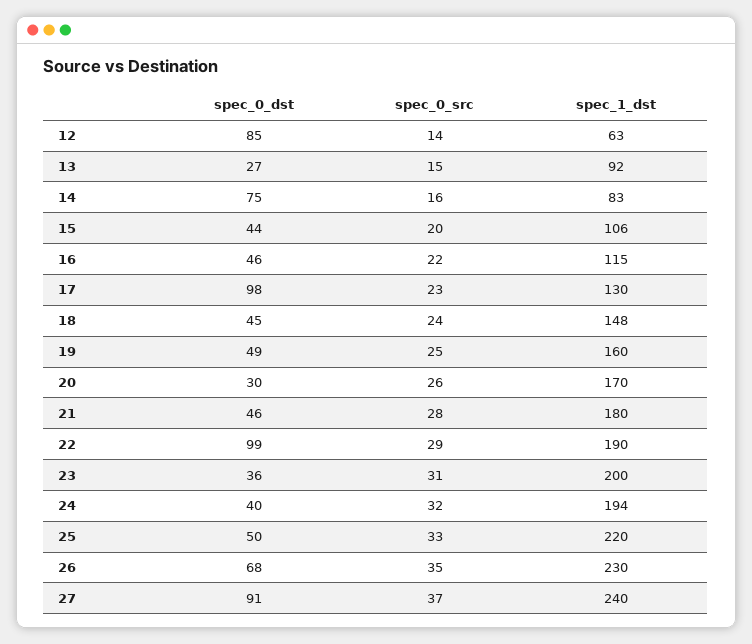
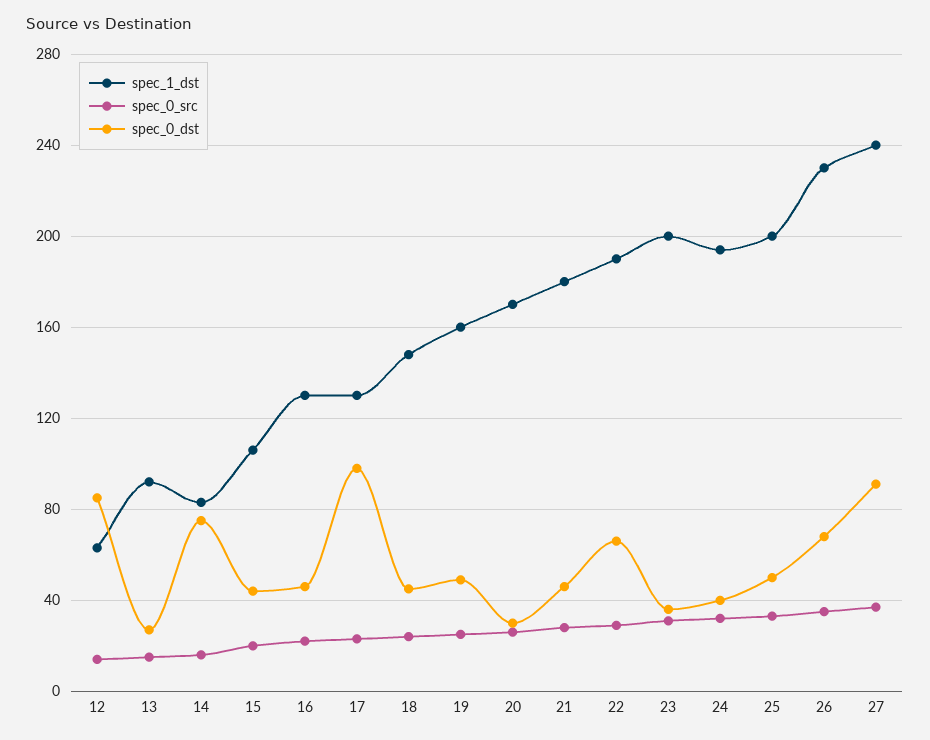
  {
    "spec_0_dst": {
      "12": 85,
      "13": 27,
      "14": 75,
      "15": 44,
      "16": 46,
      "17": 98,
      "18": 45,
      "19": 49,
      "20": 30,
      "21": 46,
-     "22": 99,
+     "22": 65,
      "23": 36,
      "24": 40,
      "25": 50,
      "26": 68,
      "27": 91
    },
    "spec_0_src": {
      "12": 14,
      "13": 15,
      "14": 16,
      "15": 20,
      "16": 22,
      "17": 23,
      "18": 24,
      "19": 25,
      "20": 26,
      "21": 28,
      "22": 29,
      "23": 31,
      "24": 32,
      "25": 33,
      "26": 35,
      "27": 37
    },
    "spec_1_dst": {
      "12": 63,
      "13": 92,
      "14": 83,
      "15": 106,
-     "16": 115,
+     "16": 130,
      "17": 130,
      "18": 148,
      "19": 160,
      "20": 170,
      "21": 180,
      "22": 190,
      "23": 200,
      "24": 194,
-     "25": 220,
+     "25": 200,
      "26": 230,
      "27": 240
    }
  }

